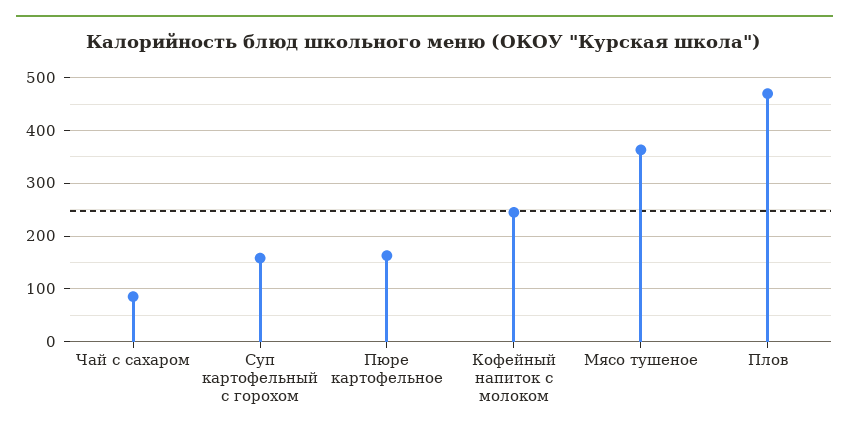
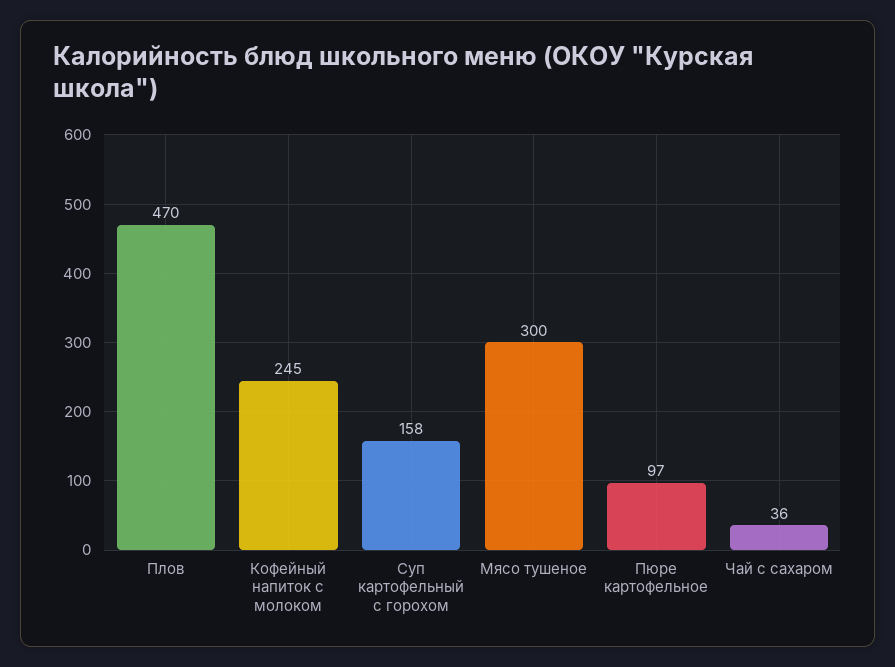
  {
-   "Чай с сахаром": 80,
+   "Чай с сахаром": 36,
    "Суп картофельный с горохом": 158,
-   "Пюре картофельное": 160,
+   "Пюре картофельное": 97,
    "Кофейный напиток с молоком": 245,
-   "Мясо тушеное": 360,
+   "Мясо тушеное": 300,
    "Плов": 470
  }

